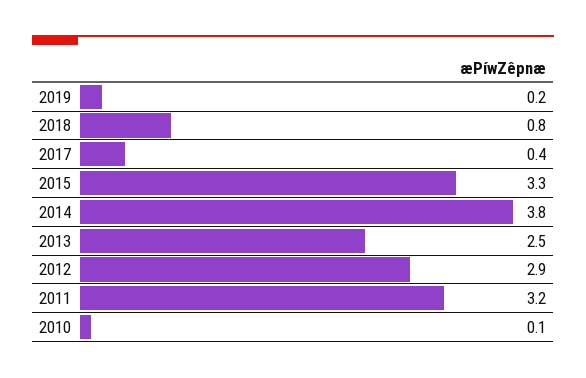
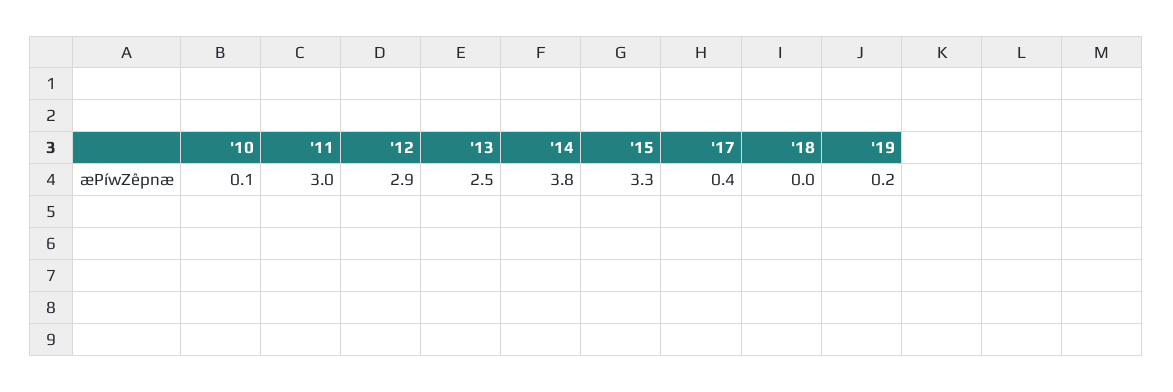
  {
    "2019": 0.2,
-   "2018": 0.8,
+   "2018": 0,
    "2017": 0.4,
    "2015": 3.3,
    "2014": 3.8,
    "2013": 2.5,
    "2012": 2.9,
-   "2011": 3.2,
+   "2011": 3,
    "2010": 0.1
  }

